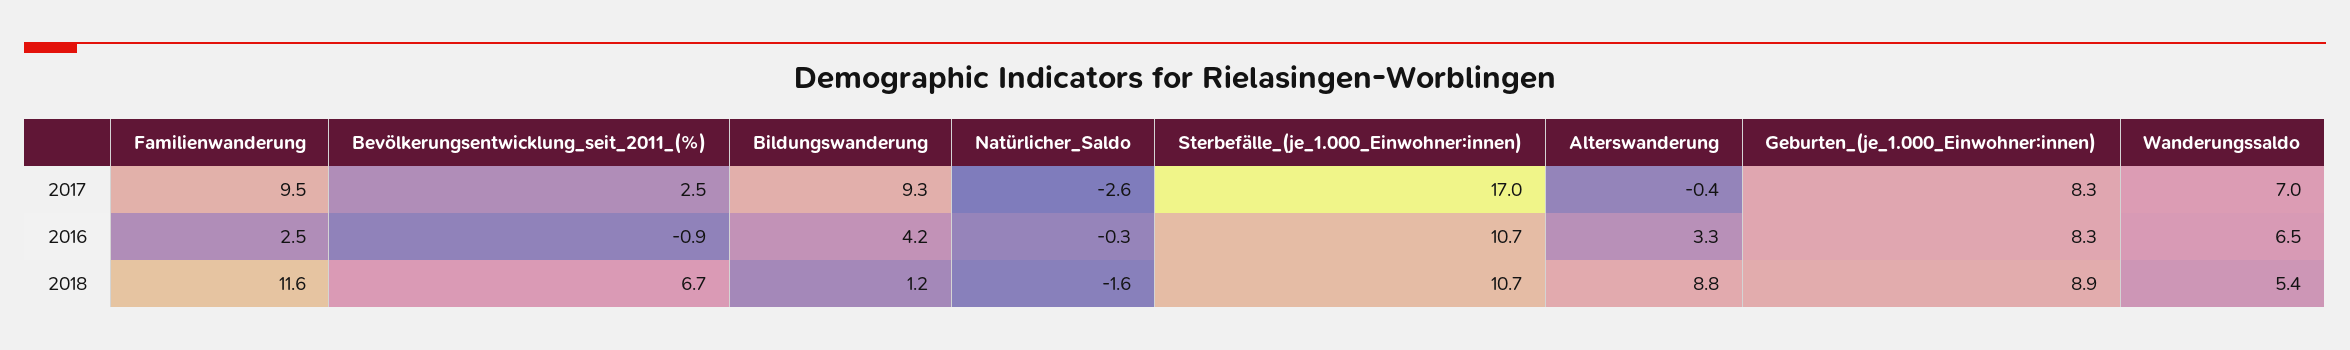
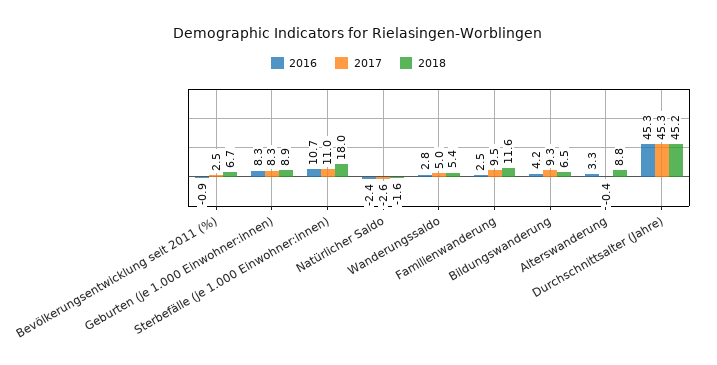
  {
    "2017": {
      "Familienwanderung": 9.5,
      "Bevölkerungsentwicklung_seit_2011_(%)": 2.5,
      "Bildungswanderung": 9.3,
      "Natürlicher_Saldo": -2.6,
-     "Sterbefälle_(je_1.000_Einwohner:innen)": 17,
+     "Sterbefälle_(je_1.000_Einwohner:innen)": 11,
      "Alterswanderung": -0.4,
      "Geburten_(je_1.000_Einwohner:innen)": 8.3,
-     "Wanderungssaldo": 7
+     "Wanderungssaldo": 5,
+     "Durchschnittsalter (Jahre)": 45.3
    },
    "2016": {
      "Familienwanderung": 2.5,
      "Bevölkerungsentwicklung_seit_2011_(%)": -0.9,
      "Bildungswanderung": 4.2,
-     "Natürlicher_Saldo": -0.3,
+     "Natürlicher_Saldo": -2.4,
      "Sterbefälle_(je_1.000_Einwohner:innen)": 10.7,
      "Alterswanderung": 3.3,
      "Geburten_(je_1.000_Einwohner:innen)": 8.3,
-     "Wanderungssaldo": 6.5
+     "Wanderungssaldo": 2.8,
+     "Durchschnittsalter (Jahre)": 45.3
    },
    "2018": {
      "Familienwanderung": 11.6,
      "Bevölkerungsentwicklung_seit_2011_(%)": 6.7,
-     "Bildungswanderung": 1.2,
+     "Bildungswanderung": 6.5,
      "Natürlicher_Saldo": -1.6,
-     "Sterbefälle_(je_1.000_Einwohner:innen)": 10.7,
+     "Sterbefälle_(je_1.000_Einwohner:innen)": 18,
      "Alterswanderung": 8.8,
      "Geburten_(je_1.000_Einwohner:innen)": 8.9,
-     "Wanderungssaldo": 5.4
+     "Wanderungssaldo": 5.4,
+     "Durchschnittsalter (Jahre)": 45.2
    }
  }

